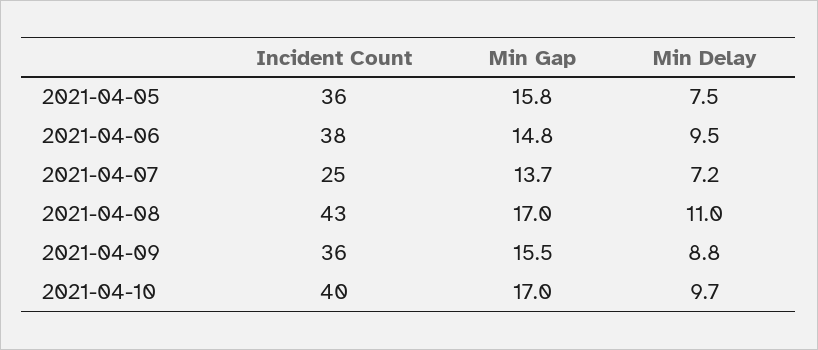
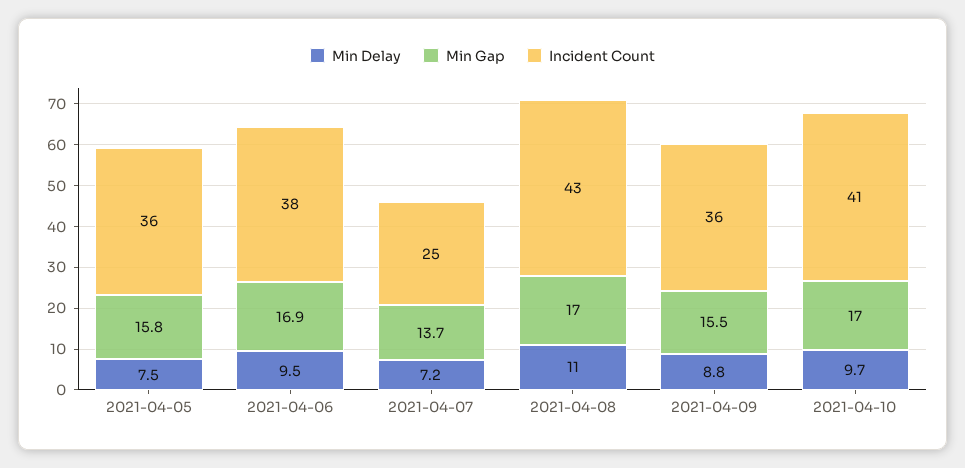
  {
    "Incident Count": {
      "2021-04-05": 36,
      "2021-04-06": 38,
      "2021-04-07": 25,
      "2021-04-08": 43,
      "2021-04-09": 36,
-     "2021-04-10": 40
+     "2021-04-10": 41
    },
    "Min Gap": {
      "2021-04-05": 15.8,
-     "2021-04-06": 14.8,
+     "2021-04-06": 16.9,
      "2021-04-07": 13.7,
      "2021-04-08": 17,
      "2021-04-09": 15.5,
      "2021-04-10": 17
    },
    "Min Delay": {
      "2021-04-05": 7.5,
      "2021-04-06": 9.5,
      "2021-04-07": 7.2,
      "2021-04-08": 11,
      "2021-04-09": 8.8,
      "2021-04-10": 9.7
    }
  }

